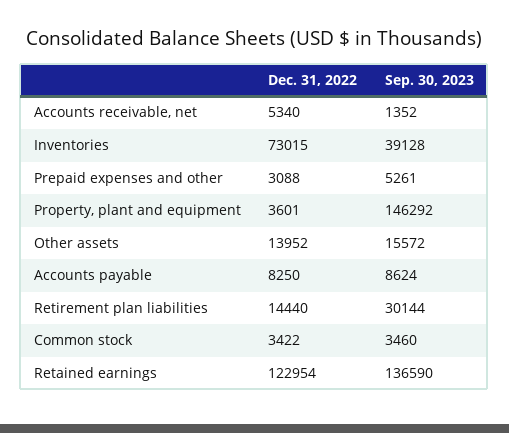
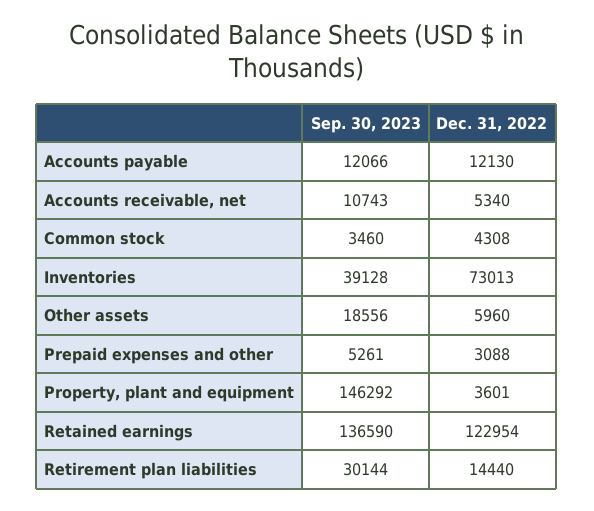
  {
    "Dec. 31, 2022": {
      "Accounts receivable, net": 5340,
-     "Inventories": 73015,
+     "Inventories": 73013,
      "Prepaid expenses and other": 3088,
      "Property, plant and equipment": 3601,
-     "Other assets": 13952,
+     "Other assets": 5960,
-     "Accounts payable": 8250,
+     "Accounts payable": 12130,
      "Retirement plan liabilities": 14440,
-     "Common stock": 3422,
+     "Common stock": 4308,
      "Retained earnings": 122954
    },
    "Sep. 30, 2023": {
-     "Accounts receivable, net": 1352,
+     "Accounts receivable, net": 10743,
      "Inventories": 39128,
      "Prepaid expenses and other": 5261,
      "Property, plant and equipment": 146292,
-     "Other assets": 15572,
+     "Other assets": 18556,
-     "Accounts payable": 8624,
+     "Accounts payable": 12066,
      "Retirement plan liabilities": 30144,
      "Common stock": 3460,
      "Retained earnings": 136590
    }
  }

